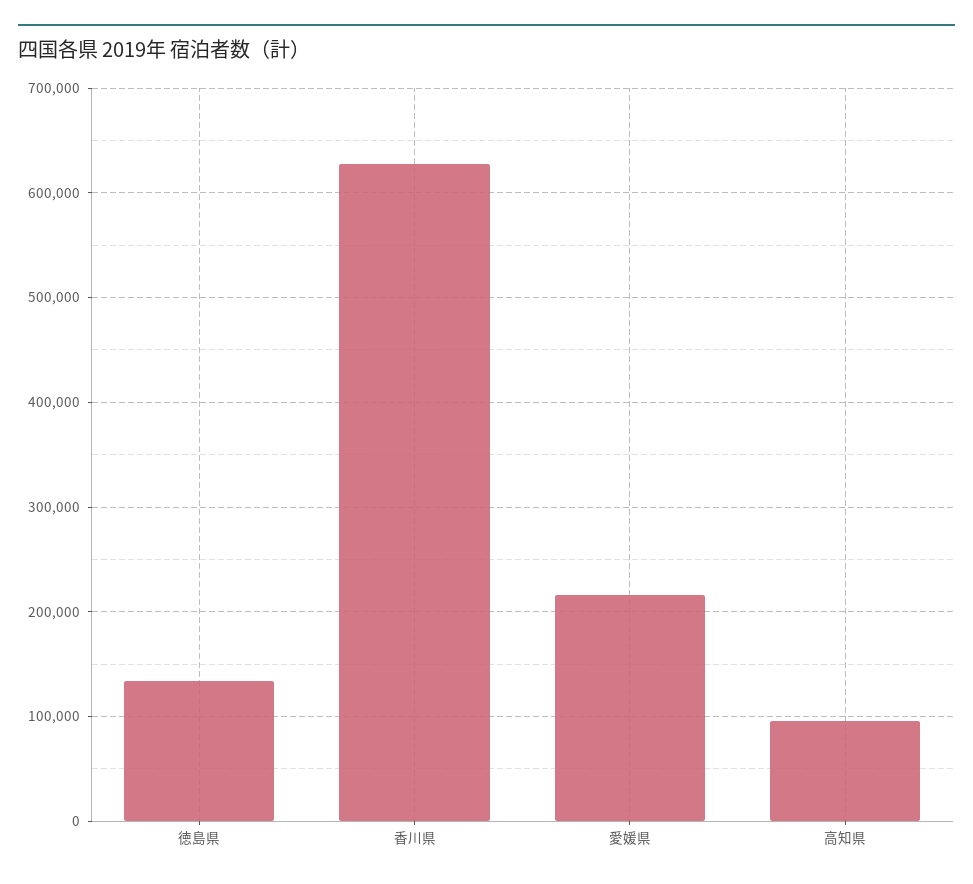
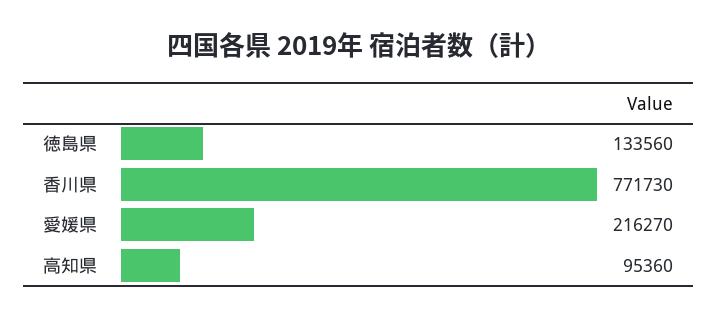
  {
    "徳島県": 133560,
-   "香川県": 630000,
+   "香川県": 771730,
    "愛媛県": 216270,
    "高知県": 95360
  }

